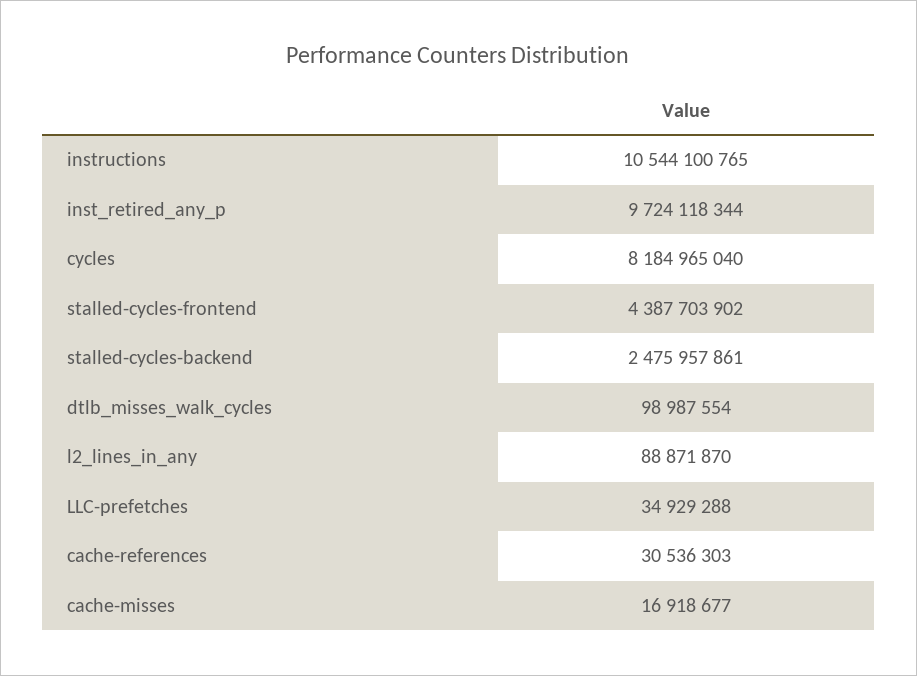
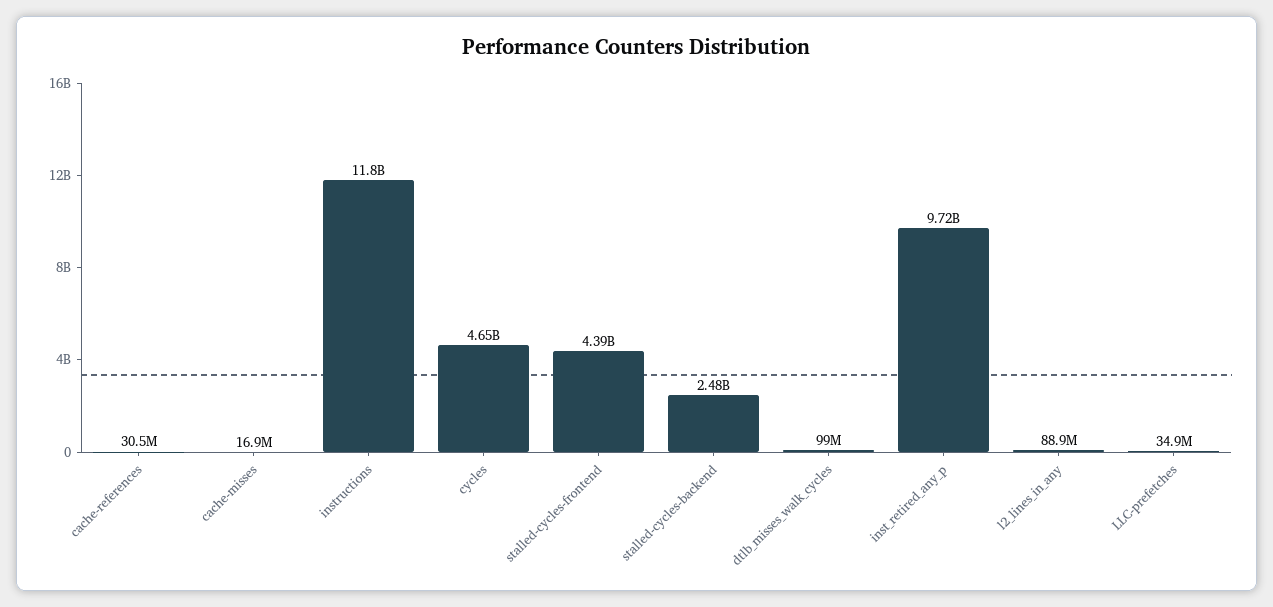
  {
-   "instructions": 10544100765,
+   "instructions": 11800000000,
    "inst_retired_any_p": 9724118344,
-   "cycles": 8184965040,
+   "cycles": 4650000000,
    "stalled-cycles-frontend": 4387703902,
    "stalled-cycles-backend": 2475957861,
    "dtlb_misses_walk_cycles": 98987554,
    "l2_lines_in_any": 88871870,
    "LLC-prefetches": 34929288,
    "cache-references": 30536303,
    "cache-misses": 16918677
  }

